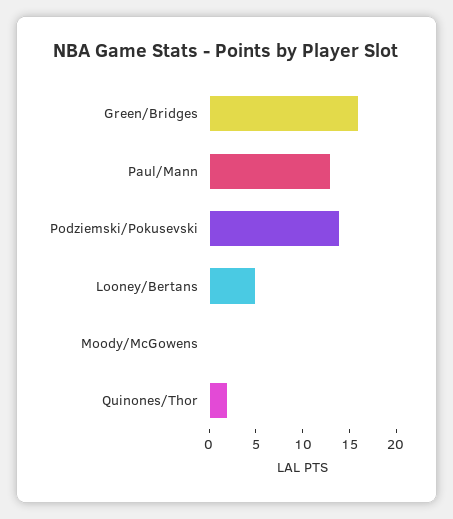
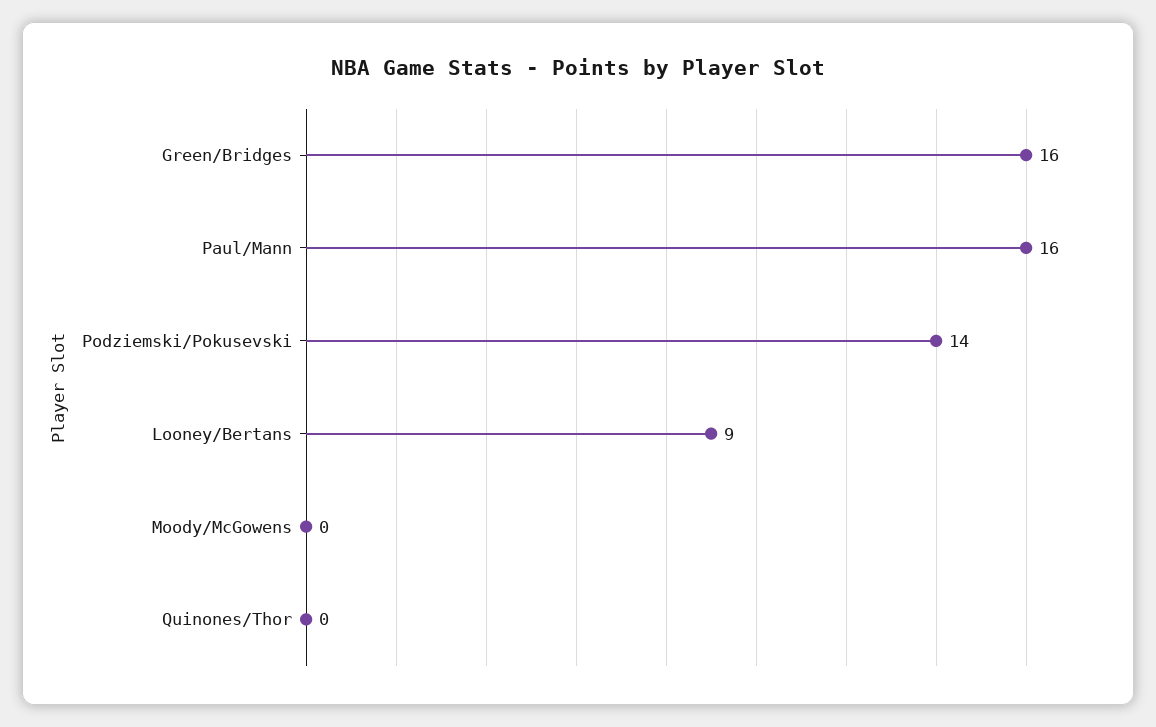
  {
    "Green/Bridges": 16,
-   "Paul/Mann": 13,
+   "Paul/Mann": 16,
    "Podziemski/Pokusevski": 14,
-   "Looney/Bertans": 5,
+   "Looney/Bertans": 9,
    "Moody/McGowens": 0,
-   "Quinones/Thor": 2
+   "Quinones/Thor": 0
  }

